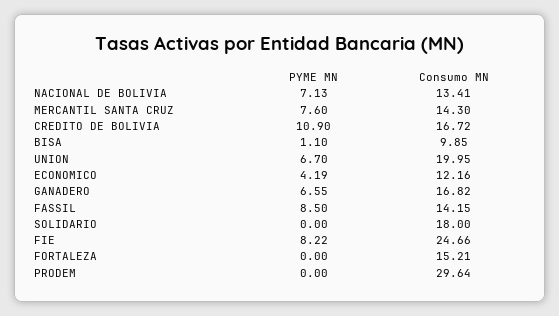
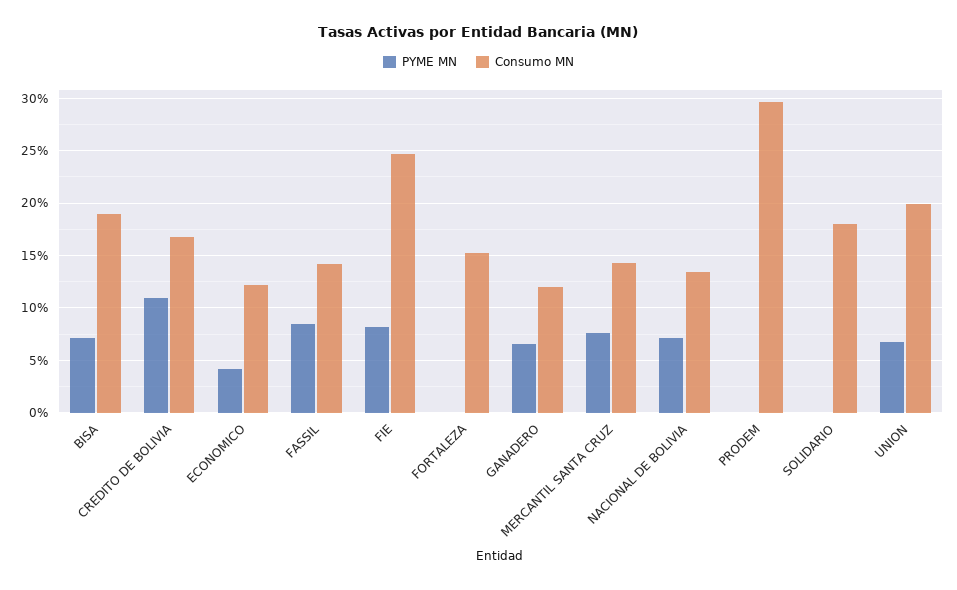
  {
    "PYME MN": {
      "NACIONAL DE BOLIVIA": 7.13,
      "MERCANTIL SANTA CRUZ": 7.6,
      "CREDITO DE BOLIVIA": 10.9,
-     "BISA": 1.1,
+     "BISA": 7,
      "UNION": 6.7,
      "ECONOMICO": 4.19,
      "GANADERO": 6.55,
      "FASSIL": 8.5,
      "SOLIDARIO": 0,
      "FIE": 8.22,
      "FORTALEZA": 0,
      "PRODEM": 0
    },
    "Consumo MN": {
      "NACIONAL DE BOLIVIA": 13.41,
      "MERCANTIL SANTA CRUZ": 14.3,
      "CREDITO DE BOLIVIA": 16.72,
-     "BISA": 9.85,
+     "BISA": 19,
      "UNION": 19.95,
      "ECONOMICO": 12.16,
-     "GANADERO": 16.82,
+     "GANADERO": 12,
      "FASSIL": 14.15,
      "SOLIDARIO": 18,
      "FIE": 24.66,
      "FORTALEZA": 15.21,
      "PRODEM": 29.64
    }
  }

